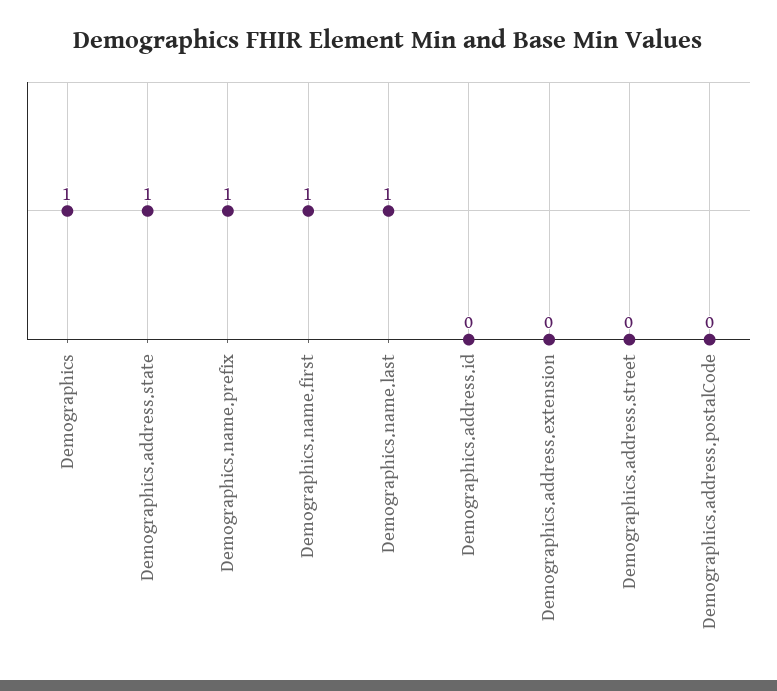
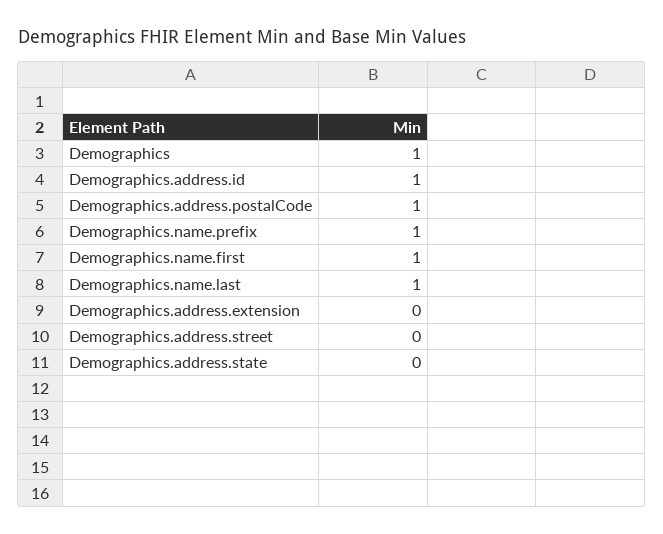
  {
    "Demographics": 1,
-   "Demographics.address.state": 1,
+   "Demographics.address.state": 0,
    "Demographics.name.prefix": 1,
    "Demographics.name.first": 1,
    "Demographics.name.last": 1,
-   "Demographics.address.id": 0,
+   "Demographics.address.id": 1,
    "Demographics.address.extension": 0,
    "Demographics.address.street": 0,
-   "Demographics.address.postalCode": 0
+   "Demographics.address.postalCode": 1
  }

